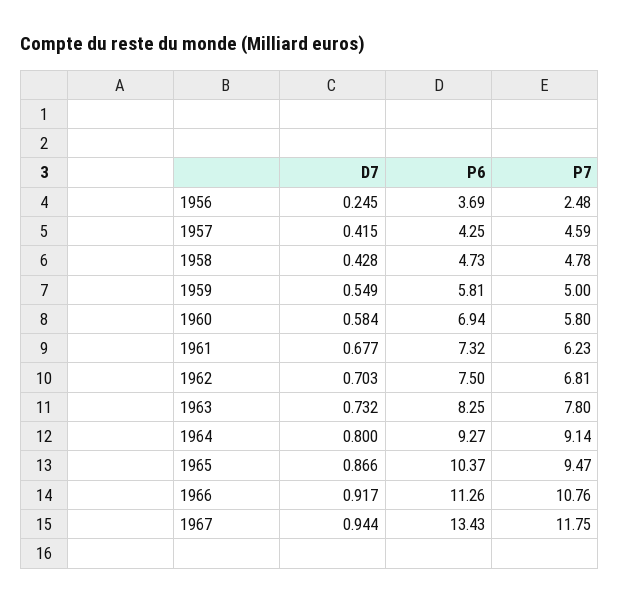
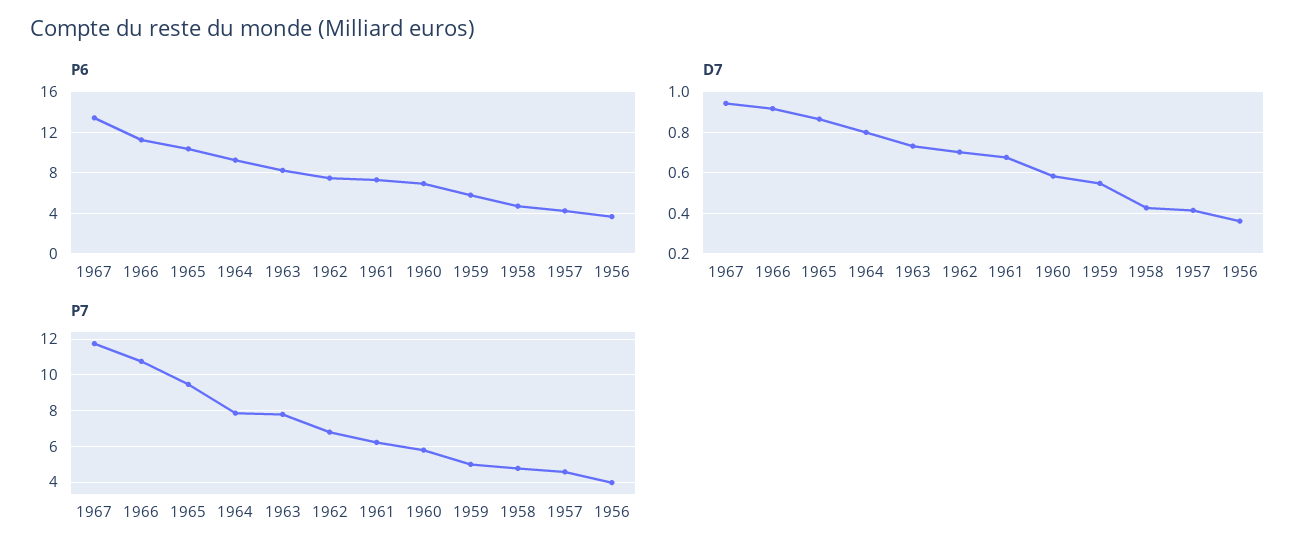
  {
    "D7": {
-     "1956": 0.245,
+     "1956": 0.35,
      "1957": 0.415,
      "1958": 0.428,
      "1959": 0.549,
      "1960": 0.584,
      "1961": 0.677,
      "1962": 0.703,
      "1963": 0.732,
      "1964": 0.8,
      "1965": 0.866,
      "1966": 0.917,
      "1967": 0.944
    },
    "P6": {
      "1956": 3.69,
      "1957": 4.25,
      "1958": 4.73,
      "1959": 5.81,
      "1960": 6.94,
      "1961": 7.32,
      "1962": 7.5,
      "1963": 8.25,
      "1964": 9.27,
      "1965": 10.37,
      "1966": 11.26,
      "1967": 13.43
    },
    "P7": {
-     "1956": 2.48,
+     "1956": 4,
      "1957": 4.59,
      "1958": 4.78,
      "1959": 5,
      "1960": 5.8,
      "1961": 6.23,
      "1962": 6.81,
      "1963": 7.8,
-     "1964": 9.14,
+     "1964": 8,
      "1965": 9.47,
      "1966": 10.76,
      "1967": 11.75
    }
  }

